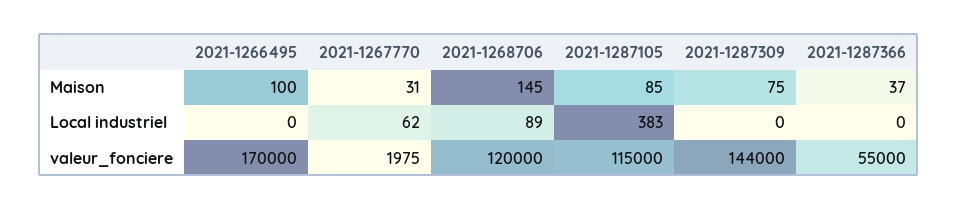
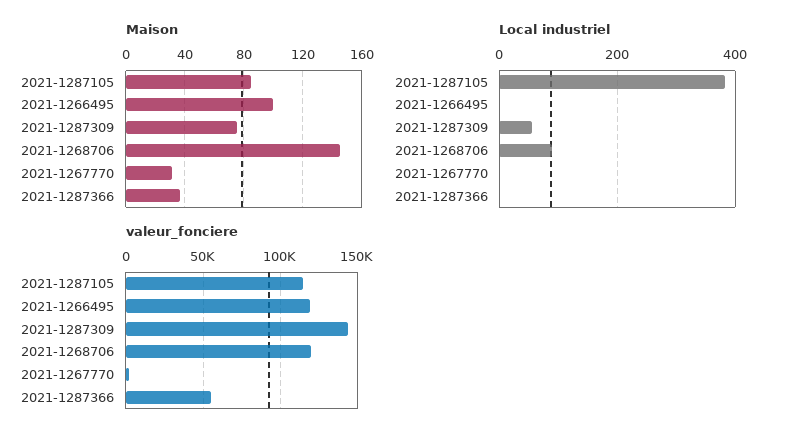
  {
    "Maison": {
      "2021-1266495": 100,
      "2021-1267770": 31,
      "2021-1268706": 145,
      "2021-1287105": 85,
      "2021-1287309": 75,
      "2021-1287366": 37
    },
    "Local industriel": {
      "2021-1266495": 0,
-     "2021-1267770": 62,
+     "2021-1267770": 0,
      "2021-1268706": 89,
      "2021-1287105": 383,
-     "2021-1287309": 0,
+     "2021-1287309": 60,
      "2021-1287366": 0
    },
    "valeur_fonciere": {
-     "2021-1266495": 170000,
+     "2021-1266495": 120000,
      "2021-1267770": 1975,
      "2021-1268706": 120000,
      "2021-1287105": 115000,
      "2021-1287309": 144000,
      "2021-1287366": 55000
    }
  }

